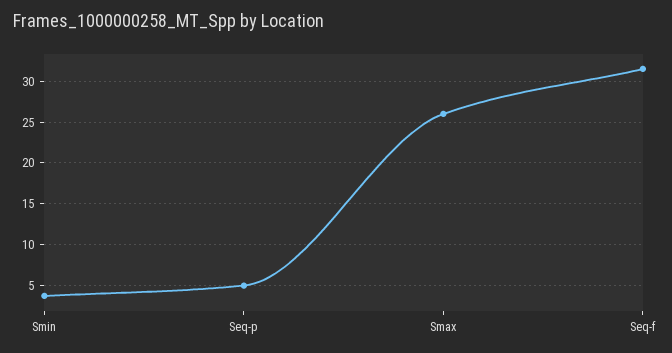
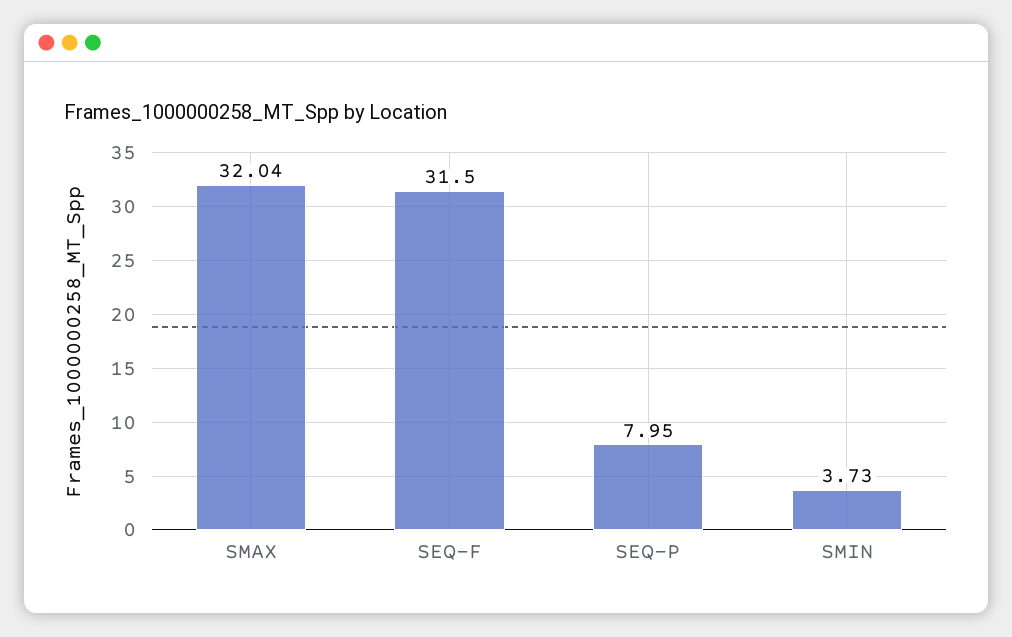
  {
    "Smin": 3.73,
-   "Seq-p": 5,
+   "Seq-p": 7.95,
-   "Smax": 26,
+   "Smax": 32.04,
    "Seq-f": 31.5
  }

